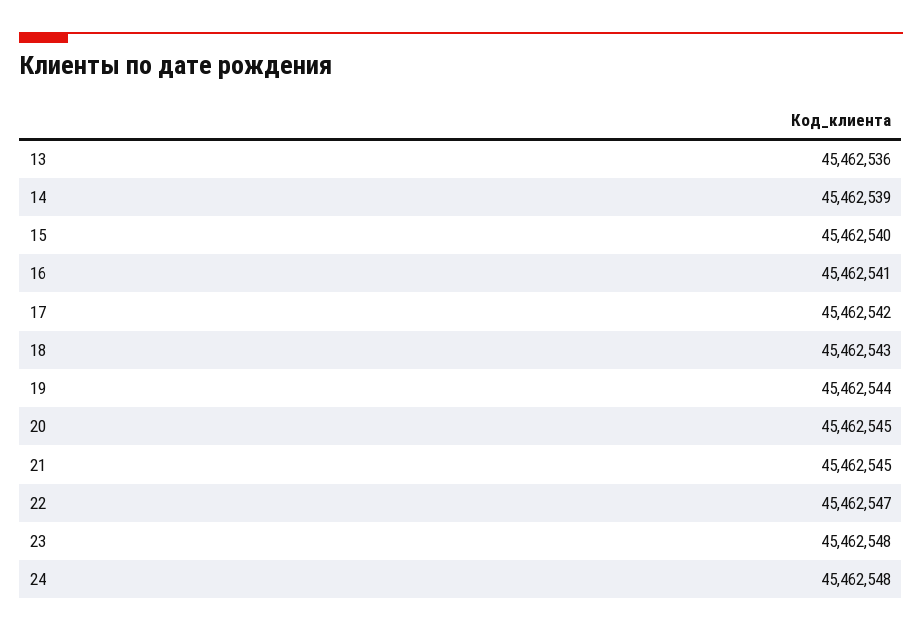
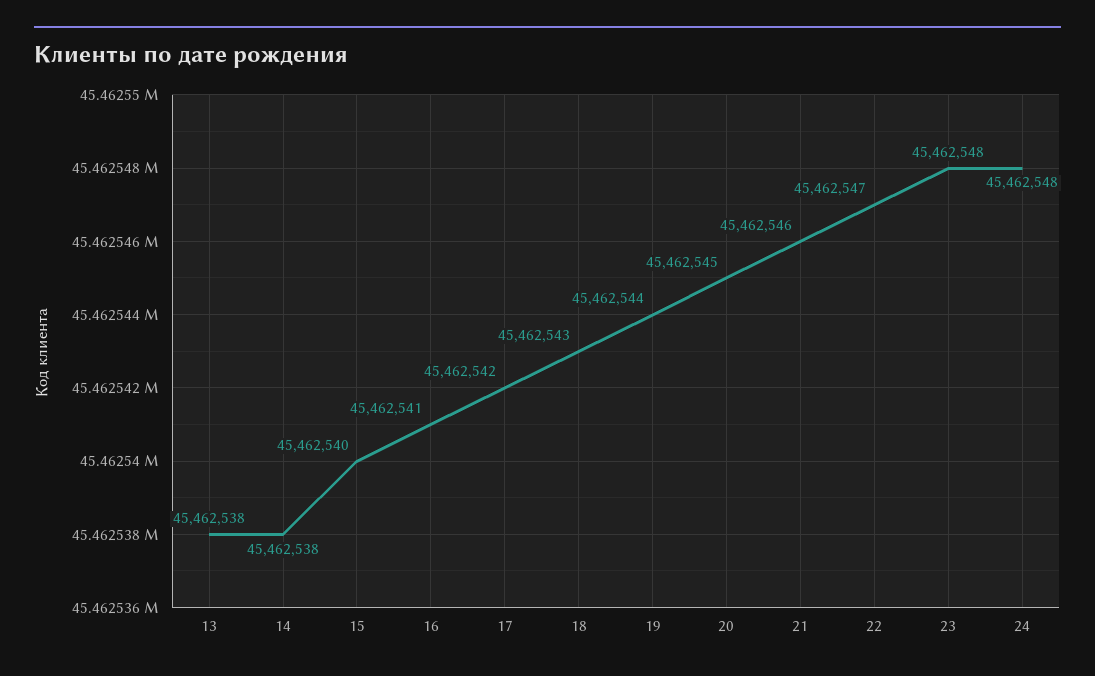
  {
-   "13": 45462536,
+   "13": 45462538,
-   "14": 45462539,
+   "14": 45462538,
    "15": 45462540,
    "16": 45462541,
    "17": 45462542,
    "18": 45462543,
    "19": 45462544,
    "20": 45462545,
-   "21": 45462545,
+   "21": 45462546,
    "22": 45462547,
    "23": 45462548,
    "24": 45462548
  }

